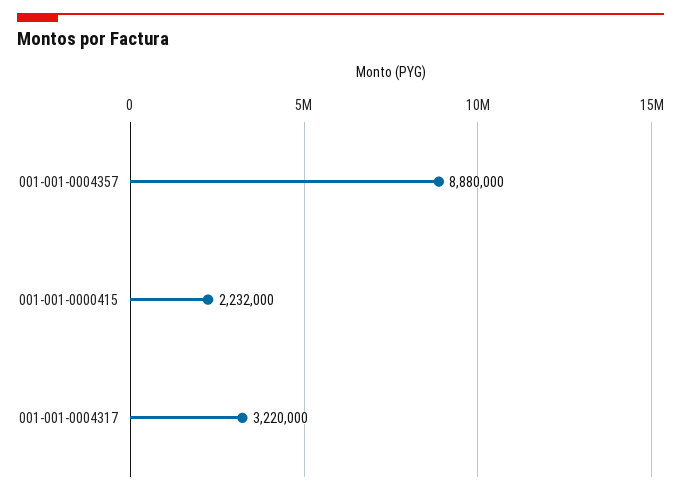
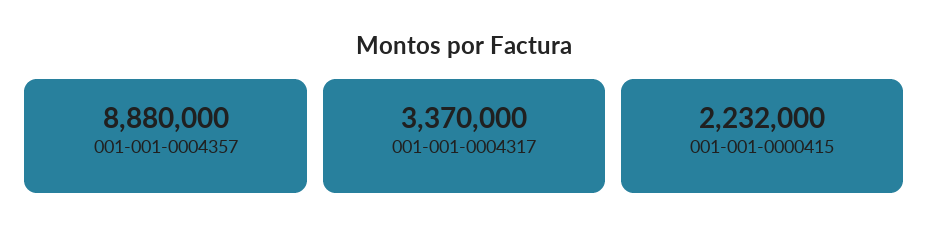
  {
    "001-001-0004357": 8880000,
    "001-001-0000415": 2232000,
-   "001-001-0004317": 3220000
+   "001-001-0004317": 3370000
  }

